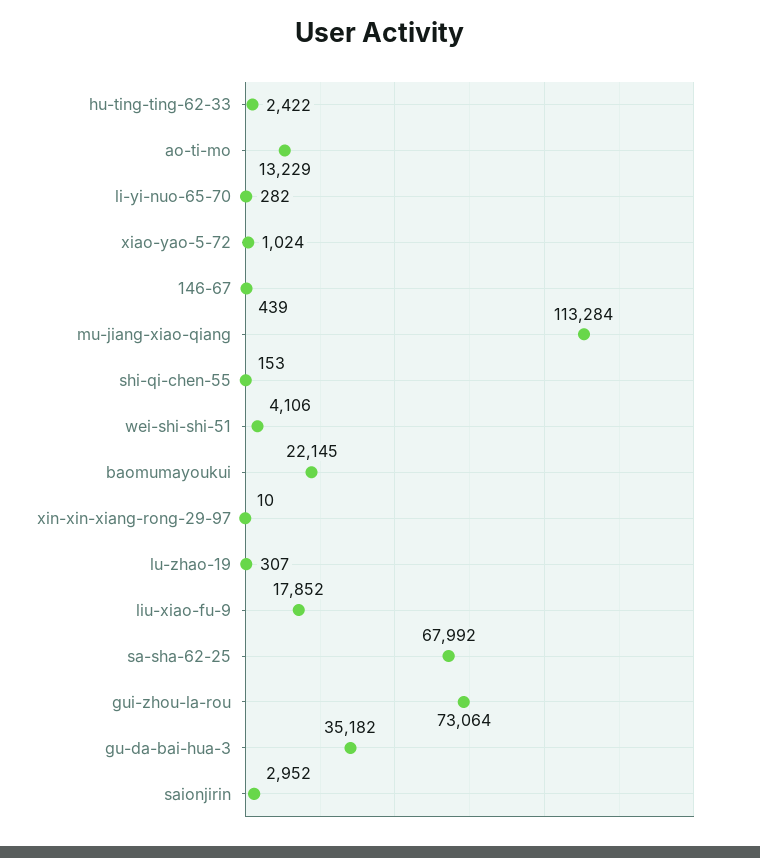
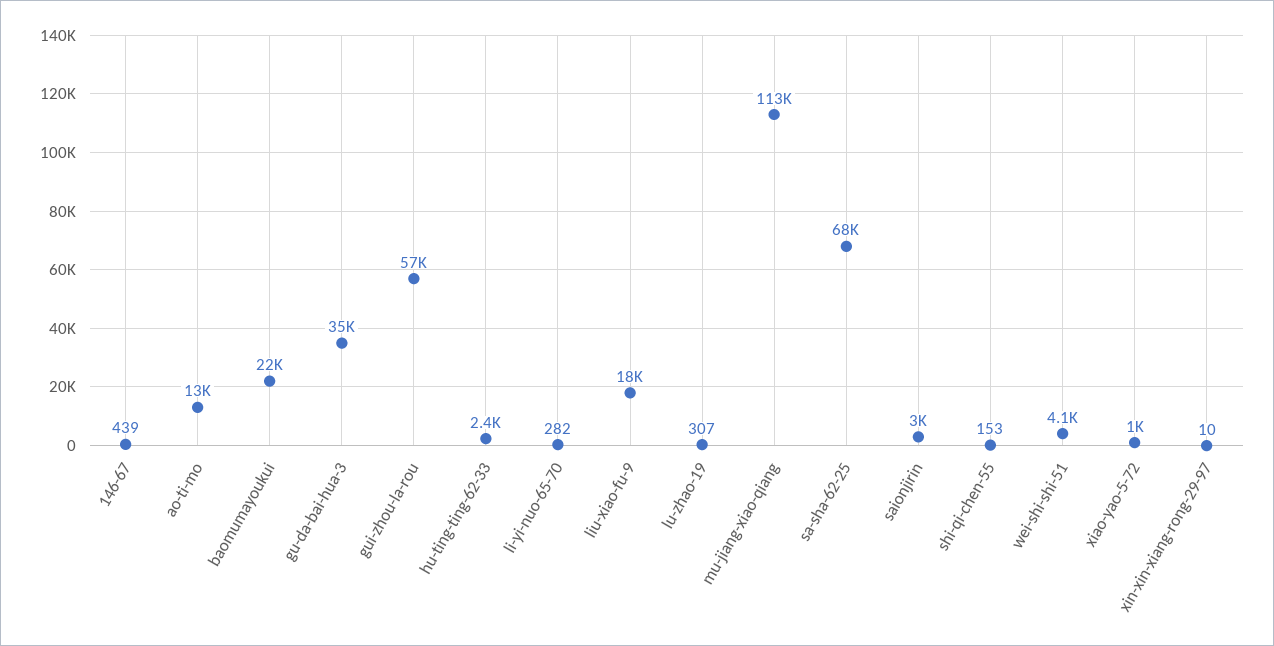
  {
    "hu-ting-ting-62-33": 2422,
    "ao-ti-mo": 13229,
    "li-yi-nuo-65-70": 282,
    "xiao-yao-5-72": 1024,
    "146-67": 439,
    "mu-jiang-xiao-qiang": 113284,
    "shi-qi-chen-55": 153,
    "wei-shi-shi-51": 4106,
    "baomumayoukui": 22145,
    "xin-xin-xiang-rong-29-97": 10,
    "lu-zhao-19": 307,
    "liu-xiao-fu-9": 17852,
    "sa-sha-62-25": 67992,
-   "gui-zhou-la-rou": 73064,
+   "gui-zhou-la-rou": 57000,
    "gu-da-bai-hua-3": 35182,
    "saionjirin": 2952
  }

